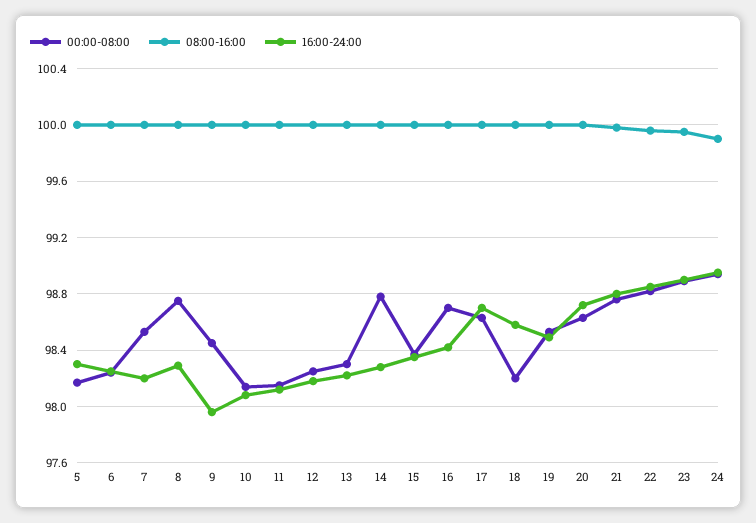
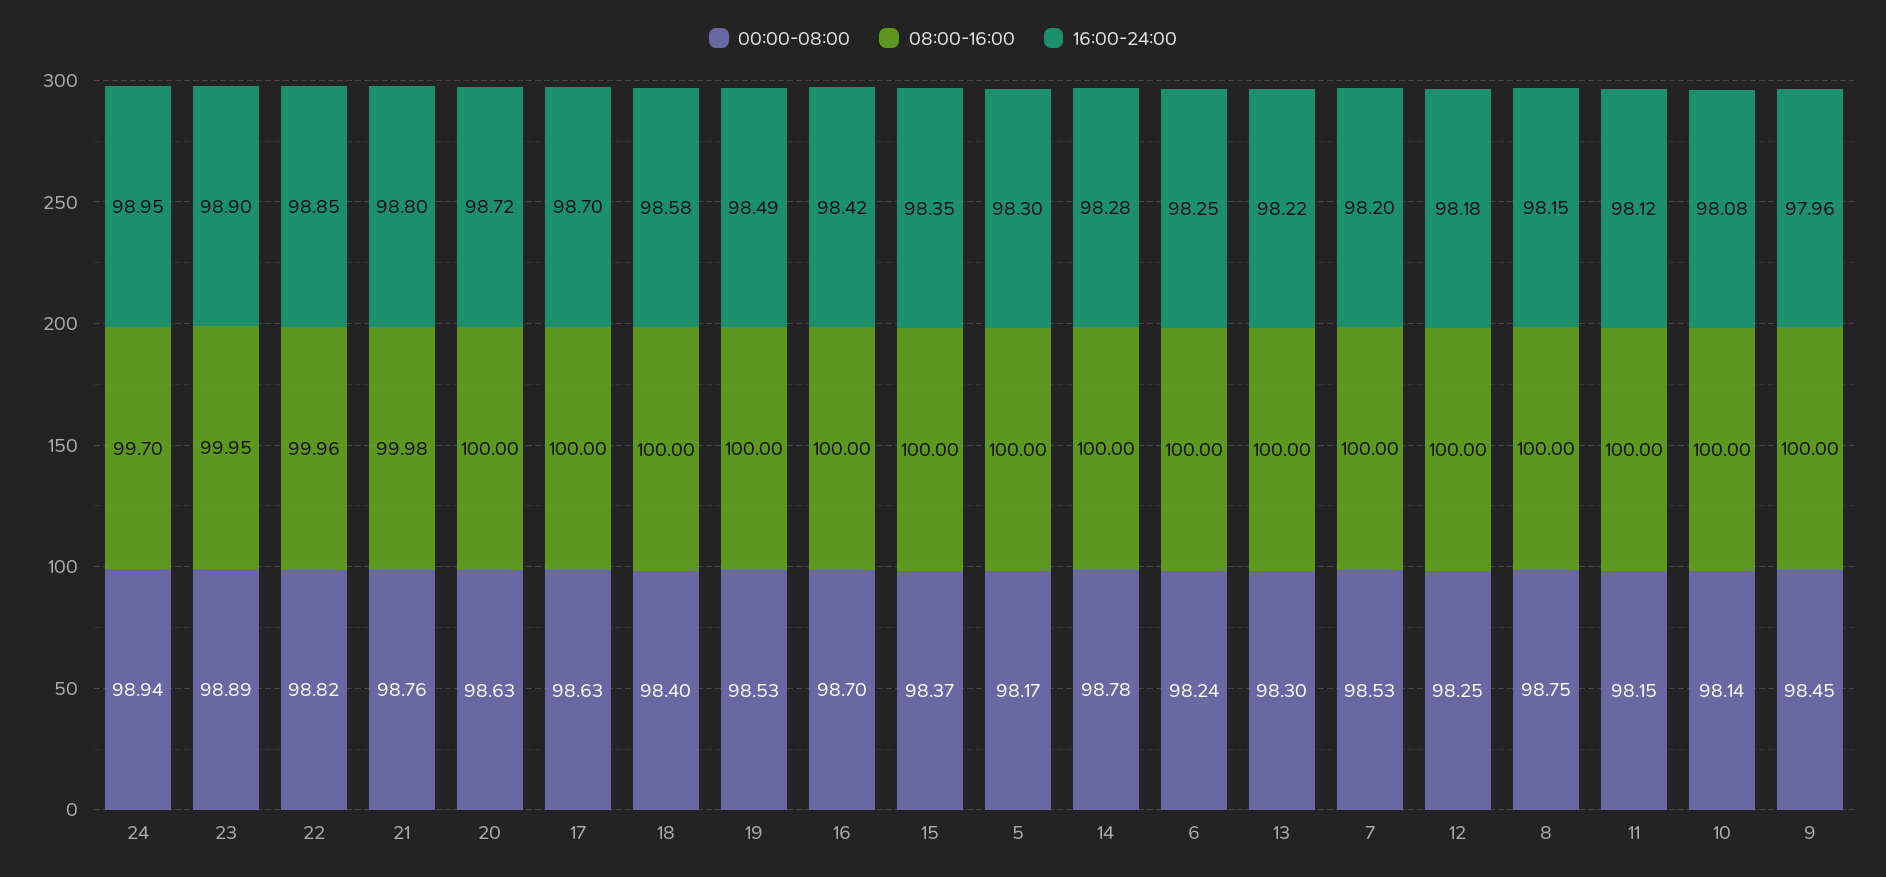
  {
    "00:00-08:00": {
      "5": 98.17,
      "6": 98.24,
      "7": 98.53,
      "8": 98.75,
      "9": 98.45,
      "10": 98.14,
      "11": 98.15,
      "12": 98.25,
      "13": 98.3,
      "14": 98.78,
      "15": 98.37,
      "16": 98.7,
      "17": 98.63,
-     "18": 98.2,
+     "18": 98.4,
      "19": 98.53,
      "20": 98.63,
      "21": 98.76,
      "22": 98.82,
      "23": 98.89,
      "24": 98.94
    },
    "08:00-16:00": {
      "5": 100,
      "6": 100,
      "7": 100,
      "8": 100,
      "9": 100,
      "10": 100,
      "11": 100,
      "12": 100,
      "13": 100,
      "14": 100,
      "15": 100,
      "16": 100,
      "17": 100,
      "18": 100,
      "19": 100,
      "20": 100,
      "21": 99.98,
      "22": 99.96,
      "23": 99.95,
-     "24": 99.9
+     "24": 99.7
    },
    "16:00-24:00": {
      "5": 98.3,
      "6": 98.25,
      "7": 98.2,
-     "8": 98.3,
+     "8": 98.15,
      "9": 97.96,
      "10": 98.08,
      "11": 98.12,
      "12": 98.18,
      "13": 98.22,
      "14": 98.28,
      "15": 98.35,
      "16": 98.42,
      "17": 98.7,
      "18": 98.58,
      "19": 98.49,
      "20": 98.72,
      "21": 98.8,
      "22": 98.85,
      "23": 98.9,
      "24": 98.95
    }
  }

